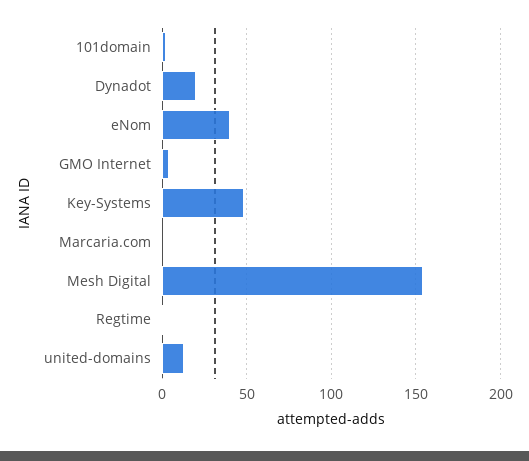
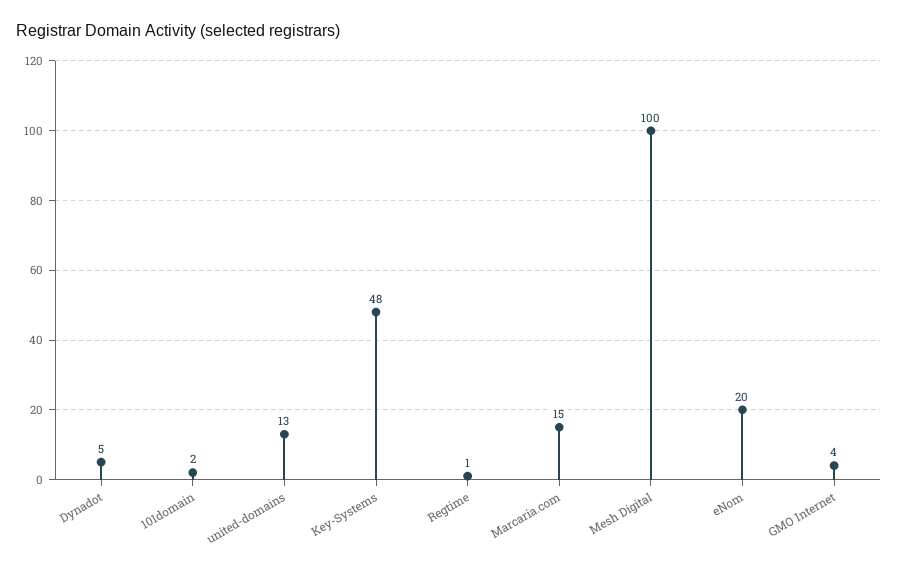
  {
    "101domain": 2,
-   "Dynadot": 20,
+   "Dynadot": 5,
-   "eNom": 40,
+   "eNom": 20,
    "GMO Internet": 4,
    "Key-Systems": 48,
-   "Marcaria.com": 0,
+   "Marcaria.com": 15,
-   "Mesh Digital": 155,
+   "Mesh Digital": 100,
    "Regtime": 1,
    "united-domains": 13
  }

